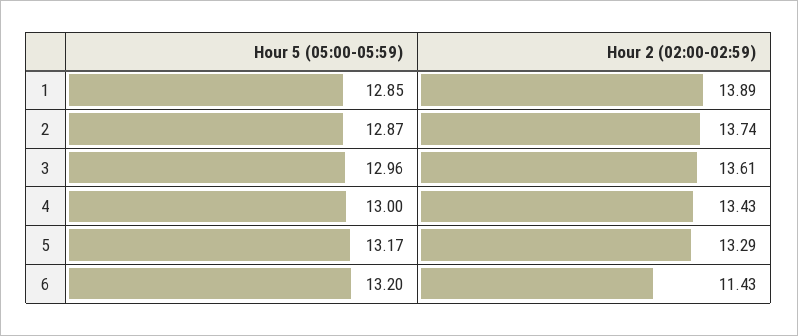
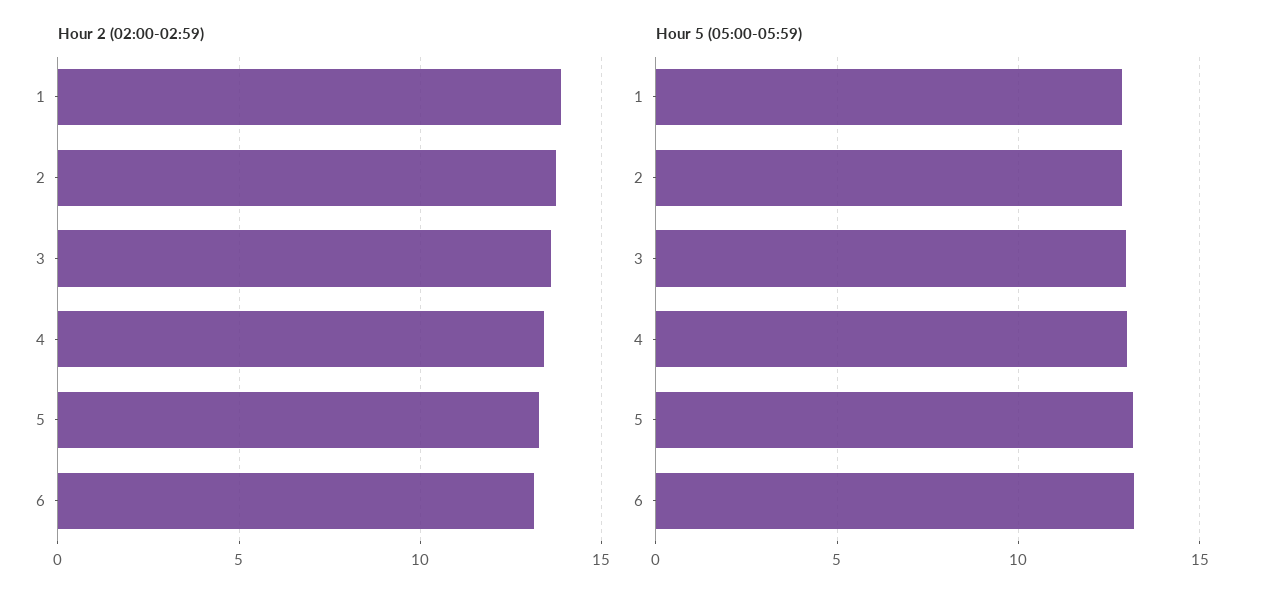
  {
    "Hour 5 (05:00-05:59)": {
      "1": 12.85,
      "2": 12.87,
      "3": 12.96,
      "4": 13,
      "5": 13.17,
      "6": 13.2
    },
    "Hour 2 (02:00-02:59)": {
      "1": 13.89,
      "2": 13.74,
      "3": 13.61,
      "4": 13.43,
      "5": 13.29,
-     "6": 11.43
+     "6": 13
    }
  }

